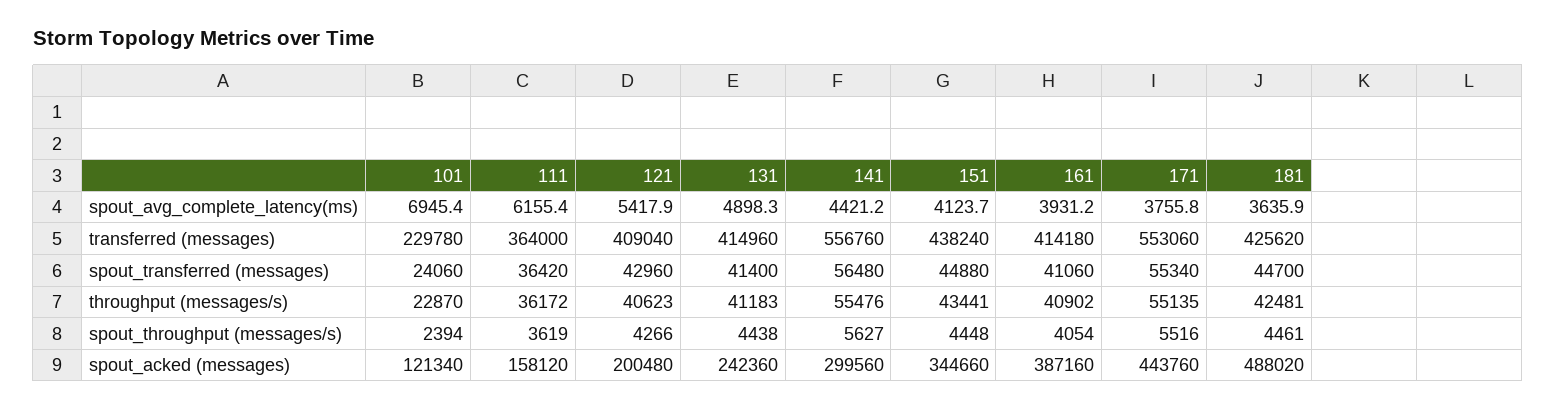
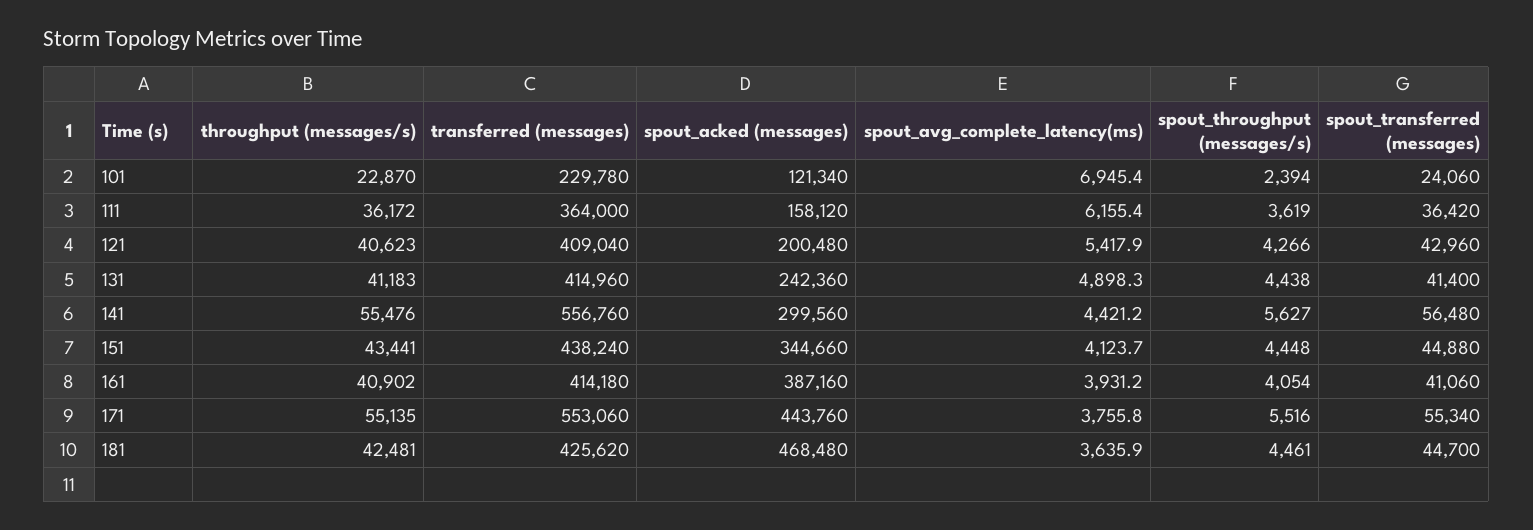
  {
    "101": {
      "spout_avg_complete_latency(ms)": 6945.4,
      "transferred (messages)": 229780,
      "spout_transferred (messages)": 24060,
      "throughput (messages/s)": 22870,
      "spout_throughput (messages/s)": 2394,
      "spout_acked (messages)": 121340
    },
    "111": {
      "spout_avg_complete_latency(ms)": 6155.4,
      "transferred (messages)": 364000,
      "spout_transferred (messages)": 36420,
      "throughput (messages/s)": 36172,
      "spout_throughput (messages/s)": 3619,
      "spout_acked (messages)": 158120
    },
    "121": {
      "spout_avg_complete_latency(ms)": 5417.9,
      "transferred (messages)": 409040,
      "spout_transferred (messages)": 42960,
      "throughput (messages/s)": 40623,
      "spout_throughput (messages/s)": 4266,
      "spout_acked (messages)": 200480
    },
    "131": {
      "spout_avg_complete_latency(ms)": 4898.3,
      "transferred (messages)": 414960,
      "spout_transferred (messages)": 41400,
      "throughput (messages/s)": 41183,
      "spout_throughput (messages/s)": 4438,
      "spout_acked (messages)": 242360
    },
    "141": {
      "spout_avg_complete_latency(ms)": 4421.2,
      "transferred (messages)": 556760,
      "spout_transferred (messages)": 56480,
      "throughput (messages/s)": 55476,
      "spout_throughput (messages/s)": 5627,
      "spout_acked (messages)": 299560
    },
    "151": {
      "spout_avg_complete_latency(ms)": 4123.7,
      "transferred (messages)": 438240,
      "spout_transferred (messages)": 44880,
      "throughput (messages/s)": 43441,
      "spout_throughput (messages/s)": 4448,
      "spout_acked (messages)": 344660
    },
    "161": {
      "spout_avg_complete_latency(ms)": 3931.2,
      "transferred (messages)": 414180,
      "spout_transferred (messages)": 41060,
      "throughput (messages/s)": 40902,
      "spout_throughput (messages/s)": 4054,
      "spout_acked (messages)": 387160
    },
    "171": {
      "spout_avg_complete_latency(ms)": 3755.8,
      "transferred (messages)": 553060,
      "spout_transferred (messages)": 55340,
      "throughput (messages/s)": 55135,
      "spout_throughput (messages/s)": 5516,
      "spout_acked (messages)": 443760
    },
    "181": {
      "spout_avg_complete_latency(ms)": 3635.9,
      "transferred (messages)": 425620,
      "spout_transferred (messages)": 44700,
      "throughput (messages/s)": 42481,
      "spout_throughput (messages/s)": 4461,
-     "spout_acked (messages)": 488020
+     "spout_acked (messages)": 468480
    }
  }

